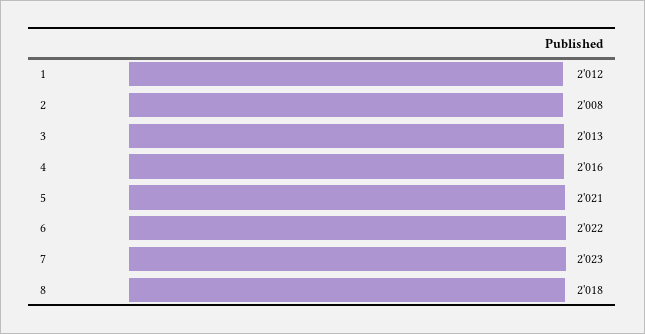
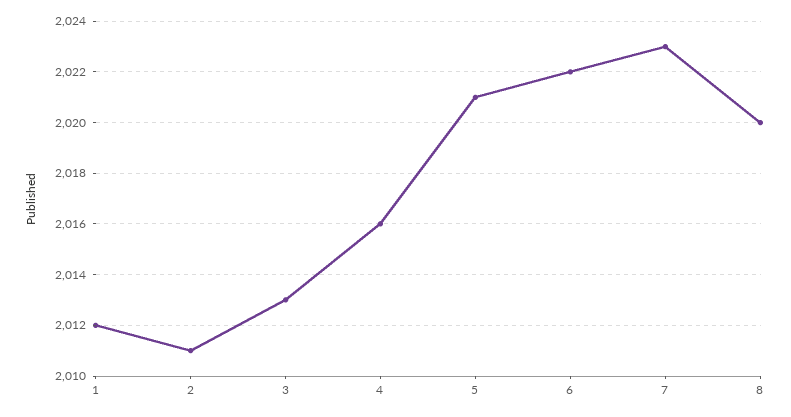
  {
    "1": 2012,
-   "2": 2008,
+   "2": 2011,
    "3": 2013,
    "4": 2016,
    "5": 2021,
    "6": 2022,
    "7": 2023,
-   "8": 2018
+   "8": 2020
  }

